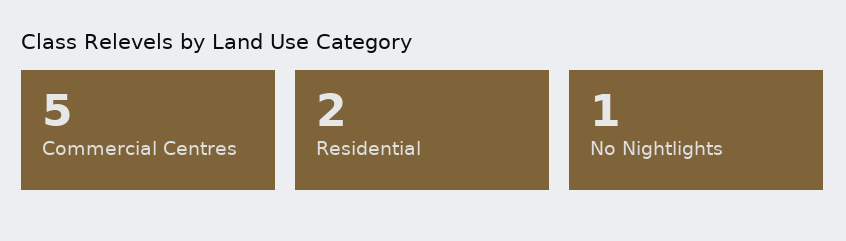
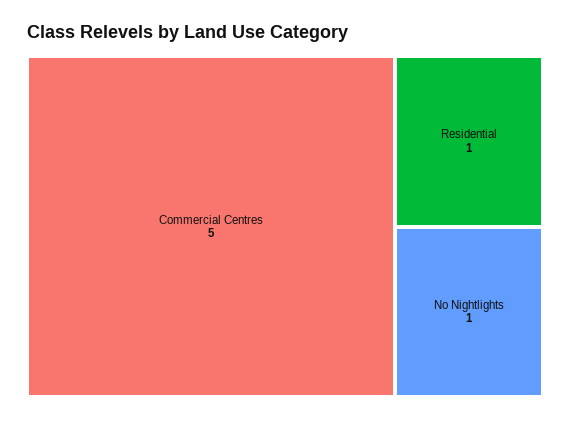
  {
    "Commercial Centres": 5,
-   "Residential": 2,
+   "Residential": 1,
    "No Nightlights": 1
  }

